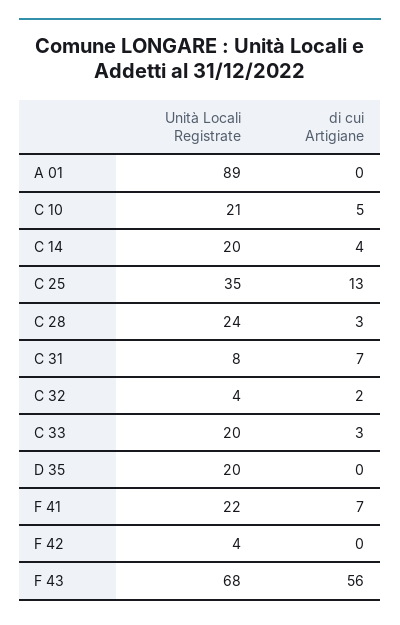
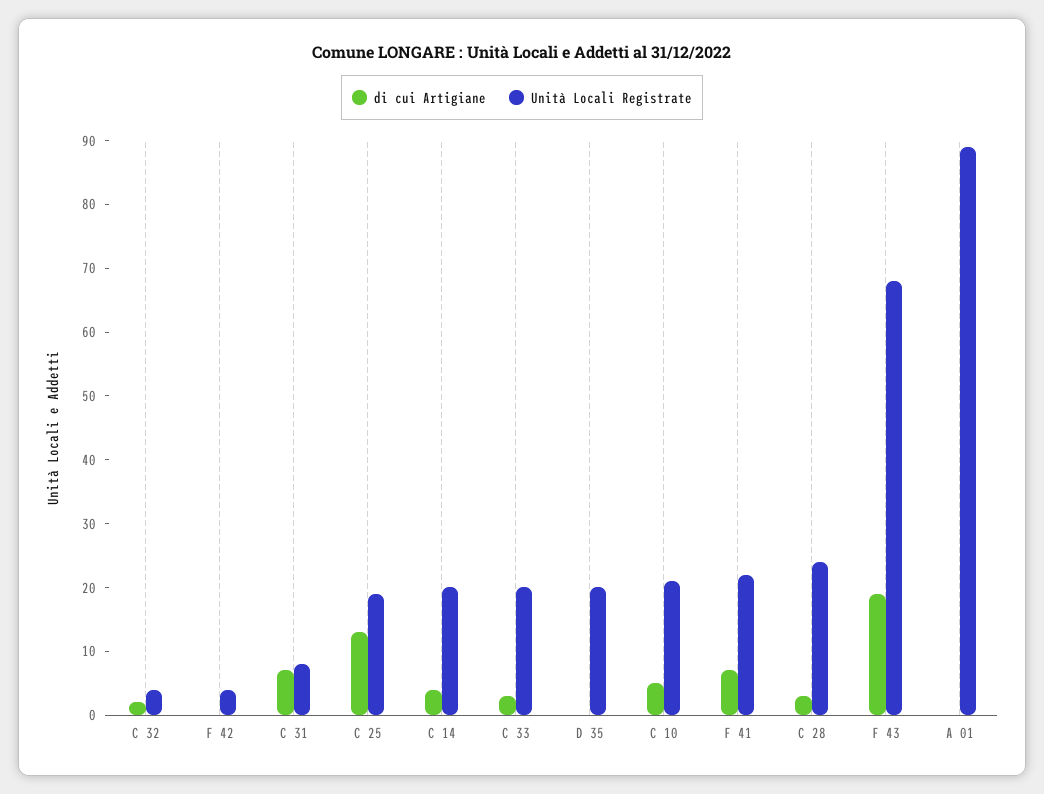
  {
    "Unità Locali Registrate": {
      "A 01": 89,
      "C 10": 21,
      "C 14": 20,
-     "C 25": 35,
+     "C 25": 20,
      "C 28": 24,
      "C 31": 8,
      "C 32": 4,
      "C 33": 20,
      "D 35": 20,
      "F 41": 22,
      "F 42": 4,
      "F 43": 68
    },
    "di cui Artigiane": {
      "A 01": 0,
      "C 10": 5,
      "C 14": 4,
      "C 25": 13,
      "C 28": 3,
      "C 31": 7,
      "C 32": 2,
      "C 33": 3,
      "D 35": 0,
      "F 41": 7,
      "F 42": 0,
-     "F 43": 56
+     "F 43": 20
    }
  }

